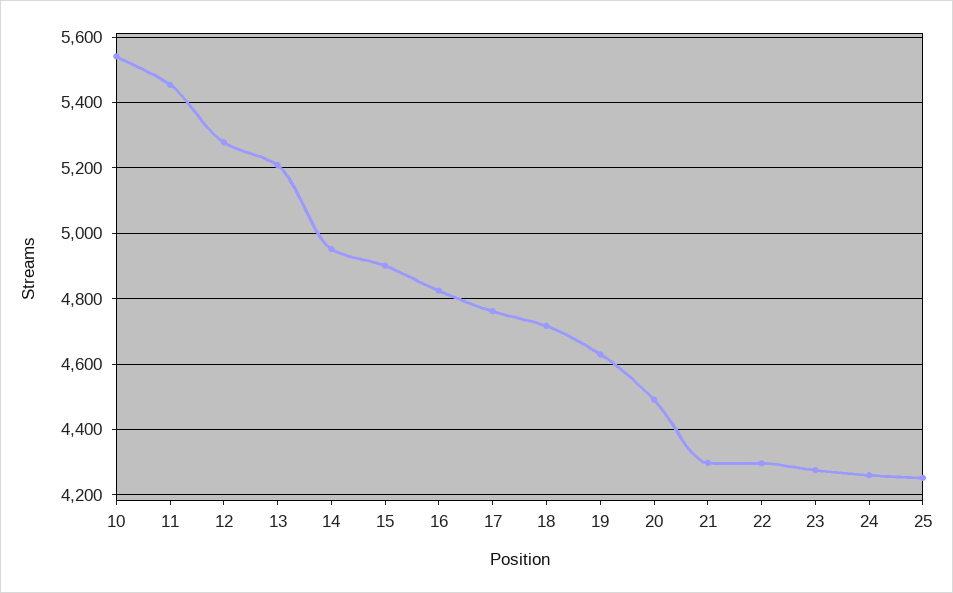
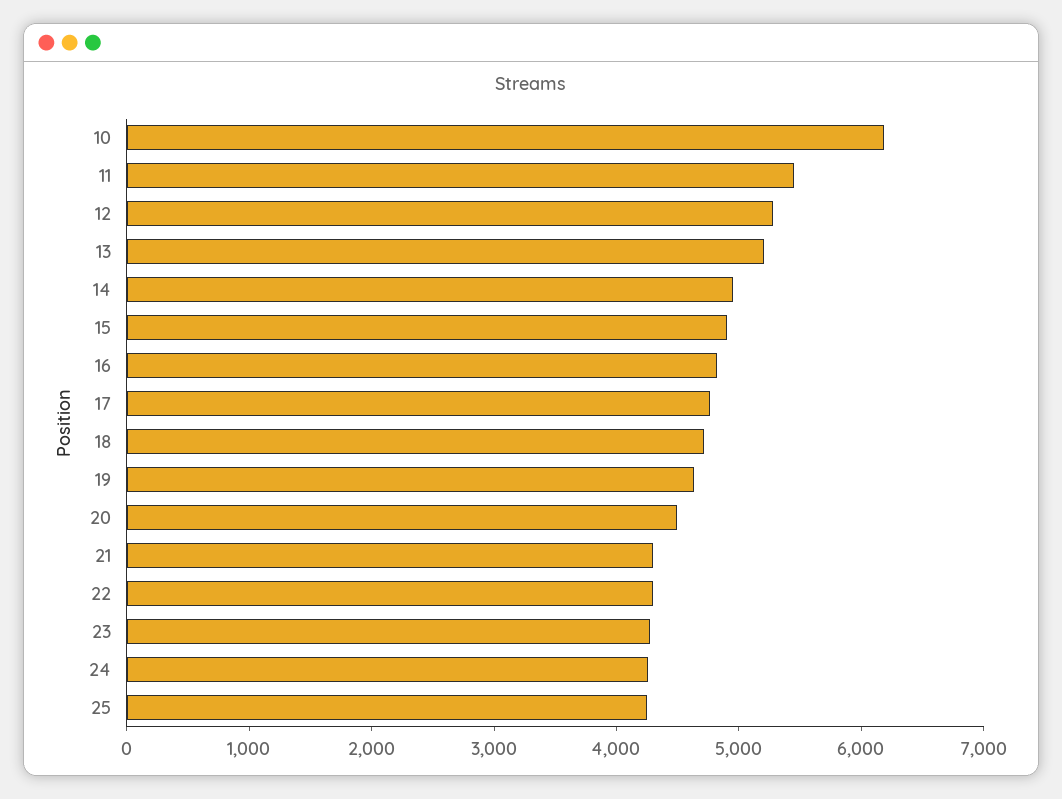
  {
-   "10": 5540,
+   "10": 6200,
    "11": 5460,
    "12": 5280,
    "13": 5200,
    "14": 4960,
    "15": 4900,
    "16": 4820,
    "17": 4760,
    "18": 4720,
    "19": 4640,
    "20": 4500,
    "21": 4300,
    "22": 4300,
    "23": 4280,
    "24": 4260,
    "25": 4260
  }

